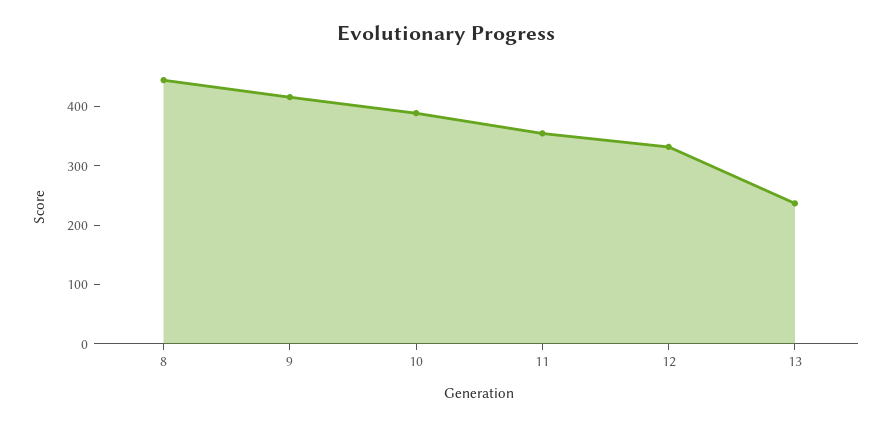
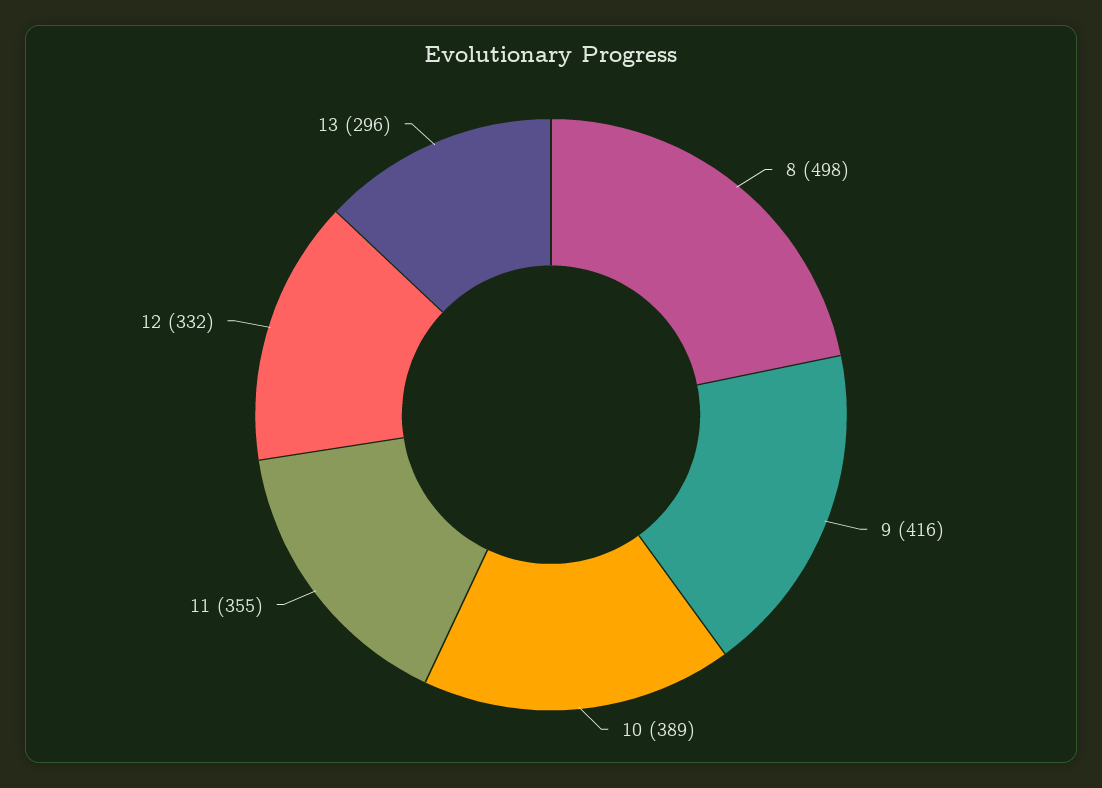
  {
-   "8": 440,
+   "8": 498,
    "9": 416,
    "10": 389,
    "11": 355,
    "12": 332,
-   "13": 240
+   "13": 296
  }

